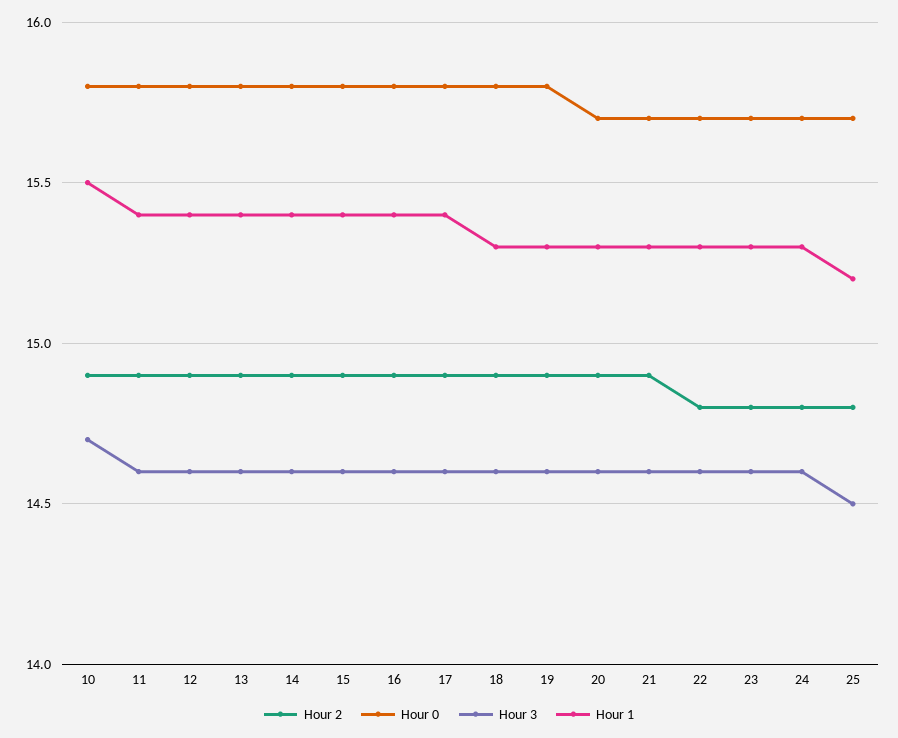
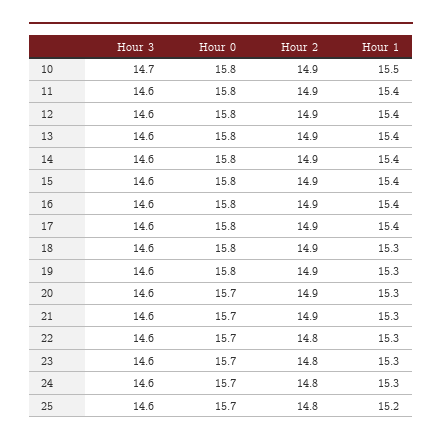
  {
    "Hour 2": {
      "10": 14.9,
      "11": 14.9,
      "12": 14.9,
      "13": 14.9,
      "14": 14.9,
      "15": 14.9,
      "16": 14.9,
      "17": 14.9,
      "18": 14.9,
      "19": 14.9,
      "20": 14.9,
      "21": 14.9,
      "22": 14.8,
      "23": 14.8,
      "24": 14.8,
      "25": 14.8
    },
    "Hour 0": {
      "10": 15.8,
      "11": 15.8,
      "12": 15.8,
      "13": 15.8,
      "14": 15.8,
      "15": 15.8,
      "16": 15.8,
      "17": 15.8,
      "18": 15.8,
      "19": 15.8,
      "20": 15.7,
      "21": 15.7,
      "22": 15.7,
      "23": 15.7,
      "24": 15.7,
      "25": 15.7
    },
    "Hour 3": {
      "10": 14.7,
      "11": 14.6,
      "12": 14.6,
      "13": 14.6,
      "14": 14.6,
      "15": 14.6,
      "16": 14.6,
      "17": 14.6,
      "18": 14.6,
      "19": 14.6,
      "20": 14.6,
      "21": 14.6,
      "22": 14.6,
      "23": 14.6,
      "24": 14.6,
-     "25": 14.5
+     "25": 14.6
    },
    "Hour 1": {
      "10": 15.5,
      "11": 15.4,
      "12": 15.4,
      "13": 15.4,
      "14": 15.4,
      "15": 15.4,
      "16": 15.4,
      "17": 15.4,
      "18": 15.3,
      "19": 15.3,
      "20": 15.3,
      "21": 15.3,
      "22": 15.3,
      "23": 15.3,
      "24": 15.3,
      "25": 15.2
    }
  }

